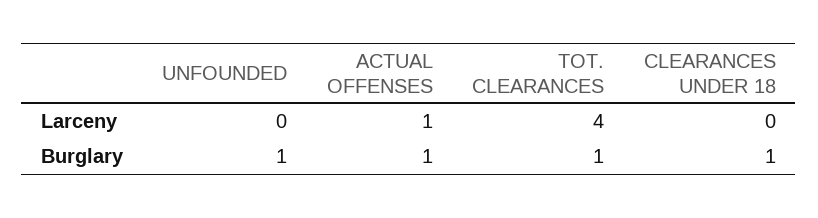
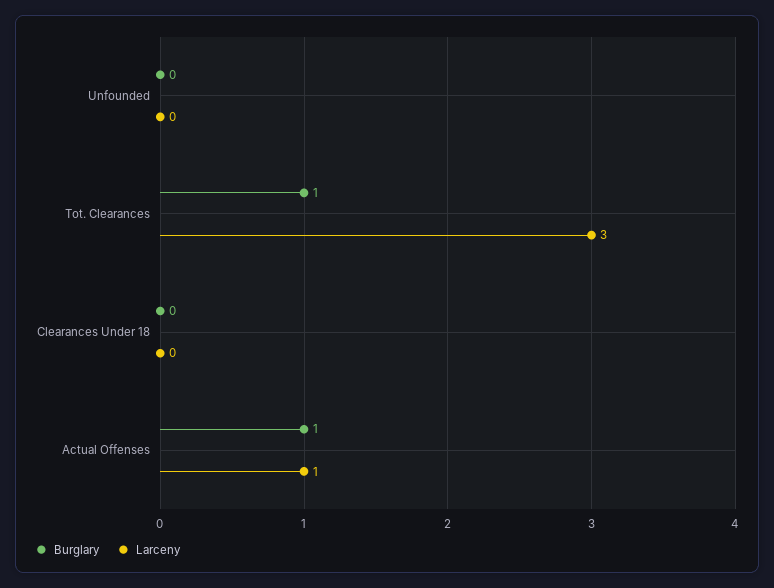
  {
    "Larceny": {
      "UNFOUNDED": 0,
      "ACTUAL OFFENSES": 1,
-     "TOT. CLEARANCES": 4,
+     "TOT. CLEARANCES": 3,
      "CLEARANCES UNDER 18": 0
    },
    "Burglary": {
-     "UNFOUNDED": 1,
+     "UNFOUNDED": 0,
      "ACTUAL OFFENSES": 1,
      "TOT. CLEARANCES": 1,
-     "CLEARANCES UNDER 18": 1
+     "CLEARANCES UNDER 18": 0
    }
  }

